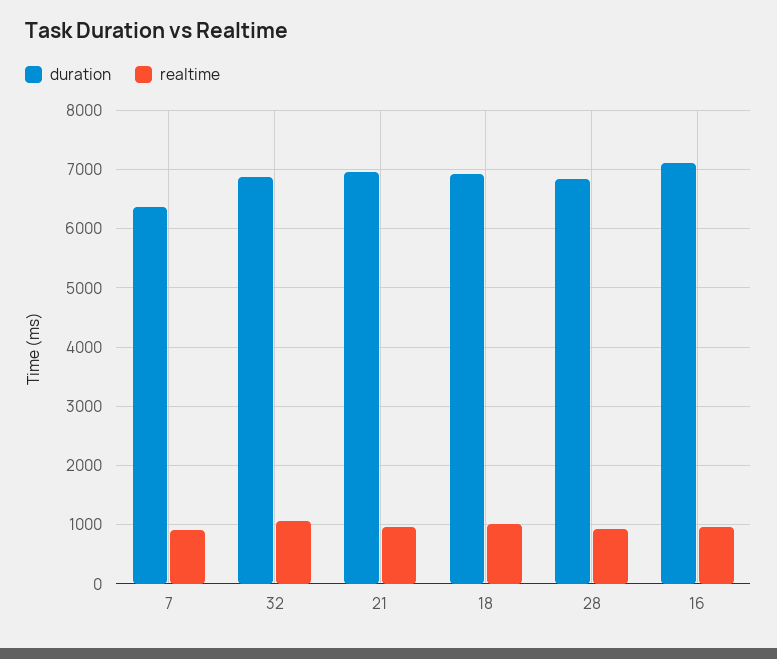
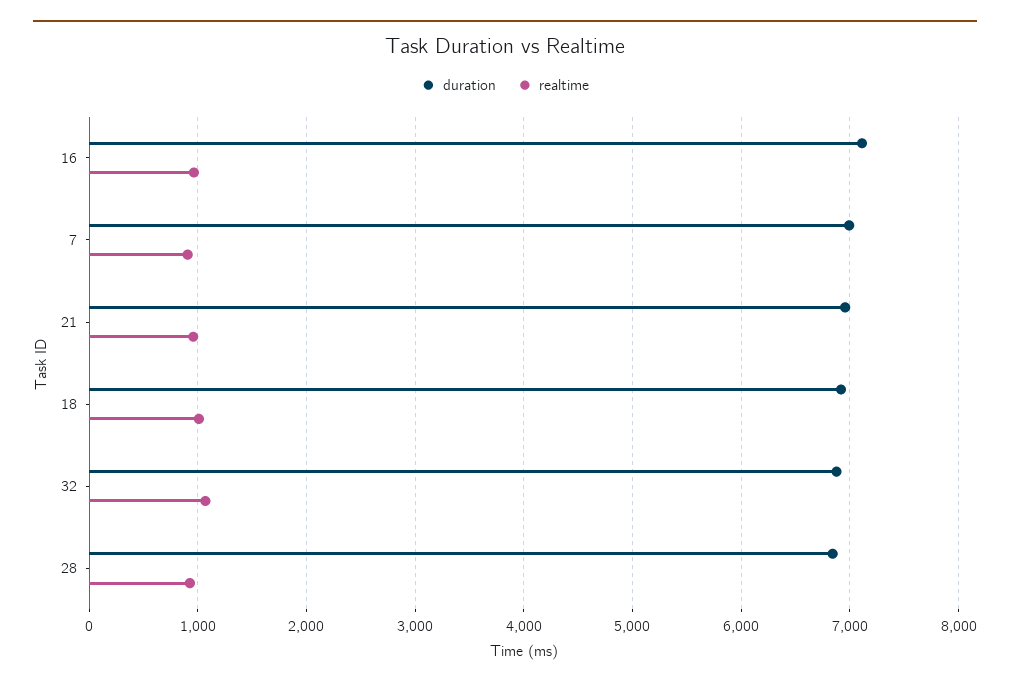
  {
    "duration": {
-     "7": 6400,
+     "7": 7000,
      "32": 6900,
      "21": 7000,
      "18": 6900,
      "28": 6800,
      "16": 7100
    },
    "realtime": {
      "7": 900,
      "32": 1100,
      "21": 1000,
      "18": 1000,
      "28": 900,
      "16": 1000
    }
  }

